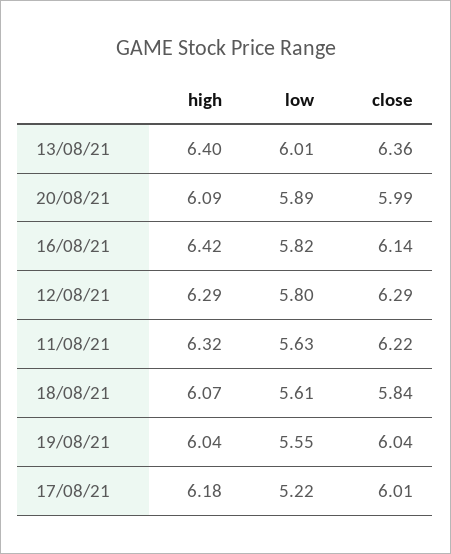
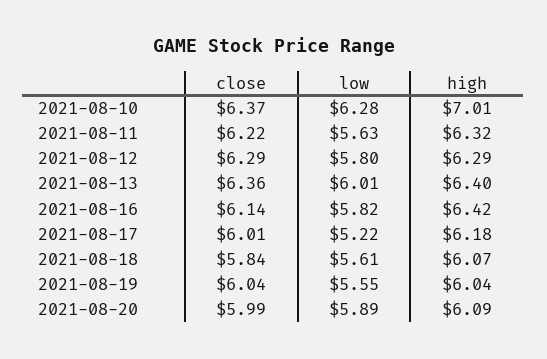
  {
    "high": {
      "13/08/21": 6.4,
      "20/08/21": 6.09,
      "16/08/21": 6.42,
      "12/08/21": 6.29,
      "11/08/21": 6.32,
      "18/08/21": 6.07,
      "19/08/21": 6.04,
-     "17/08/21": 6.18
+     "17/08/21": 6.18,
+     "2021-08-10": 7.01
    },
    "low": {
      "13/08/21": 6.01,
      "20/08/21": 5.89,
      "16/08/21": 5.82,
      "12/08/21": 5.8,
      "11/08/21": 5.63,
      "18/08/21": 5.61,
      "19/08/21": 5.55,
-     "17/08/21": 5.22
+     "17/08/21": 5.22,
+     "2021-08-10": 6.28
    },
    "close": {
      "13/08/21": 6.36,
      "20/08/21": 5.99,
      "16/08/21": 6.14,
      "12/08/21": 6.29,
      "11/08/21": 6.22,
      "18/08/21": 5.84,
      "19/08/21": 6.04,
-     "17/08/21": 6.01
+     "17/08/21": 6.01,
+     "2021-08-10": 6.37
    }
  }

